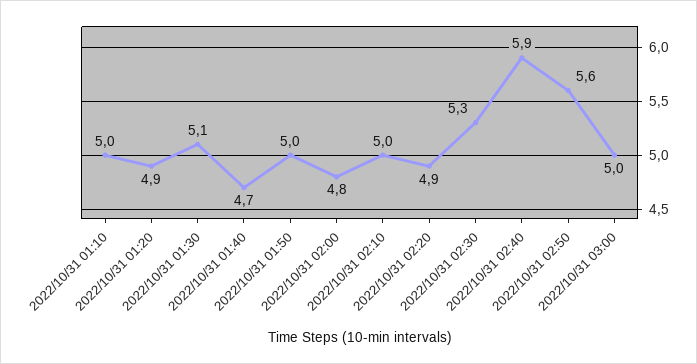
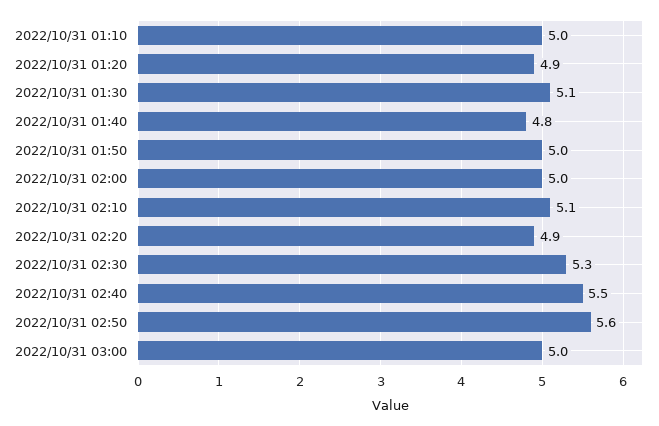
  {
    "2022/10/31 01:10": 5,
    "2022/10/31 01:20": 4.9,
    "2022/10/31 01:30": 5.1,
-   "2022/10/31 01:40": 4.7,
+   "2022/10/31 01:40": 4.8,
    "2022/10/31 01:50": 5,
-   "2022/10/31 02:00": 4.8,
+   "2022/10/31 02:00": 5,
-   "2022/10/31 02:10": 5,
+   "2022/10/31 02:10": 5.1,
    "2022/10/31 02:20": 4.9,
    "2022/10/31 02:30": 5.3,
-   "2022/10/31 02:40": 5.9,
+   "2022/10/31 02:40": 5.5,
    "2022/10/31 02:50": 5.6,
    "2022/10/31 03:00": 5
  }

